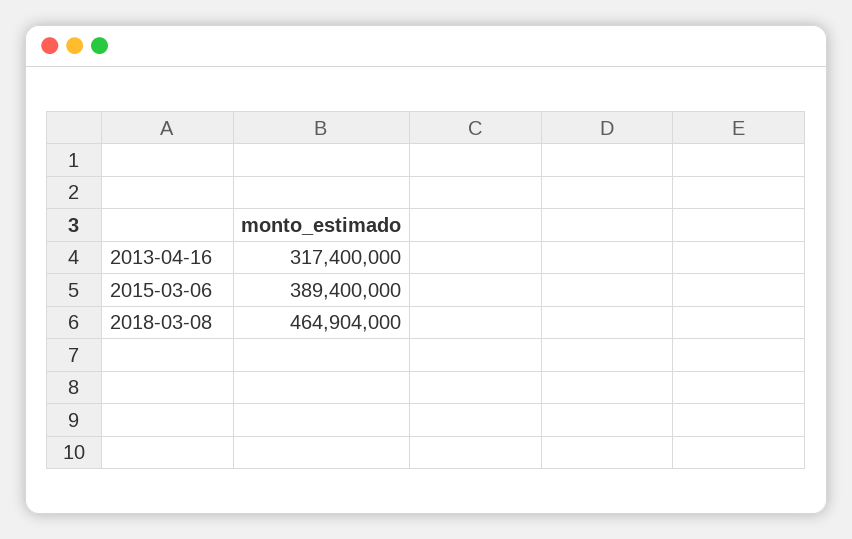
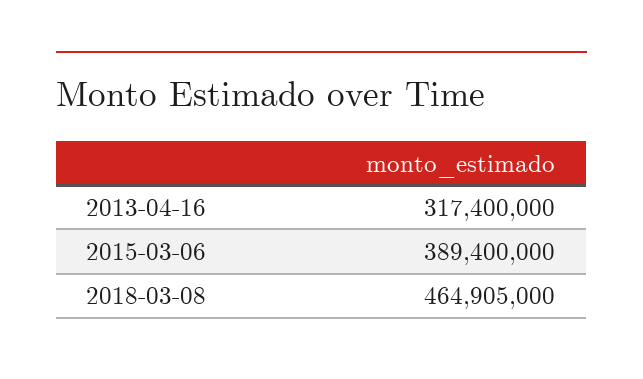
  {
    "2013-04-16": 317400000,
    "2015-03-06": 389400000,
-   "2018-03-08": 464904000
+   "2018-03-08": 464905000
  }

